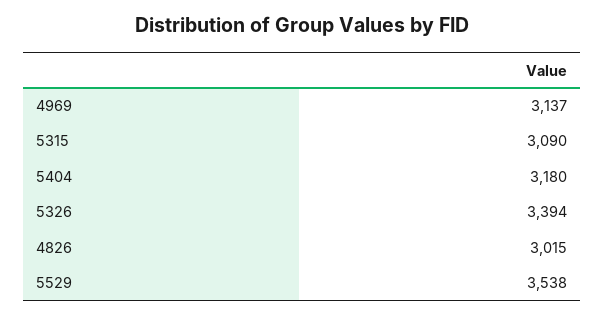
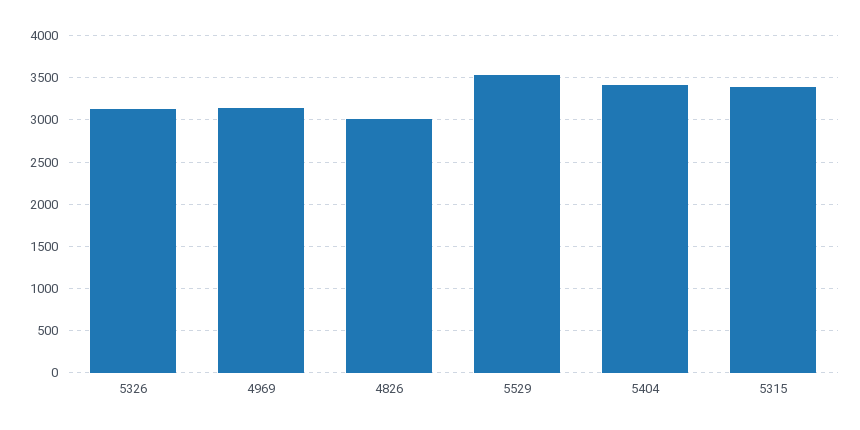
  {
    "4969": 3137,
-   "5315": 3090,
+   "5315": 3400,
-   "5404": 3180,
+   "5404": 3400,
-   "5326": 3394,
+   "5326": 3100,
    "4826": 3015,
    "5529": 3538
  }

